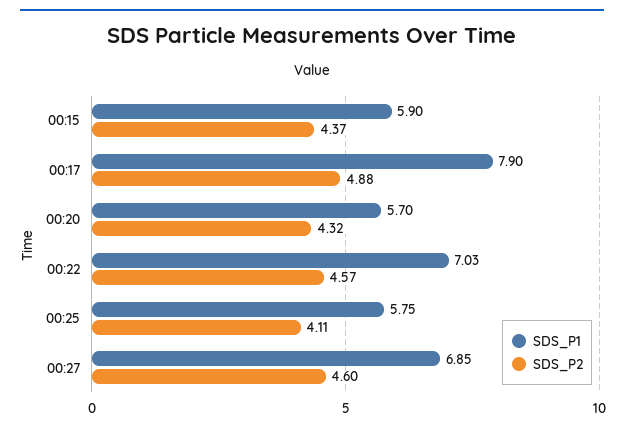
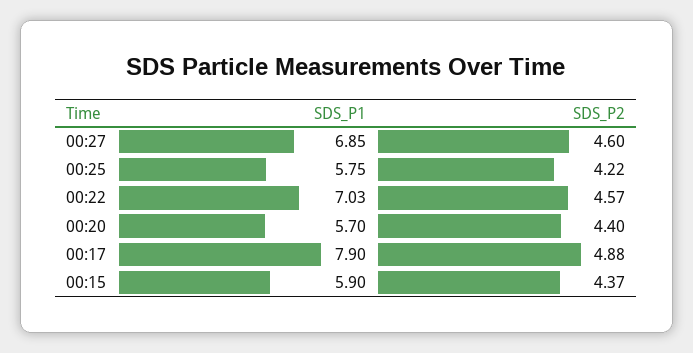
  {
    "SDS_P1": {
      "00:15": 5.9,
      "00:17": 7.9,
      "00:20": 5.7,
      "00:22": 7.03,
      "00:25": 5.75,
      "00:27": 6.85
    },
    "SDS_P2": {
      "00:15": 4.37,
      "00:17": 4.88,
-     "00:20": 4.32,
+     "00:20": 4.4,
      "00:22": 4.57,
-     "00:25": 4.11,
+     "00:25": 4.22,
      "00:27": 4.6
    }
  }

